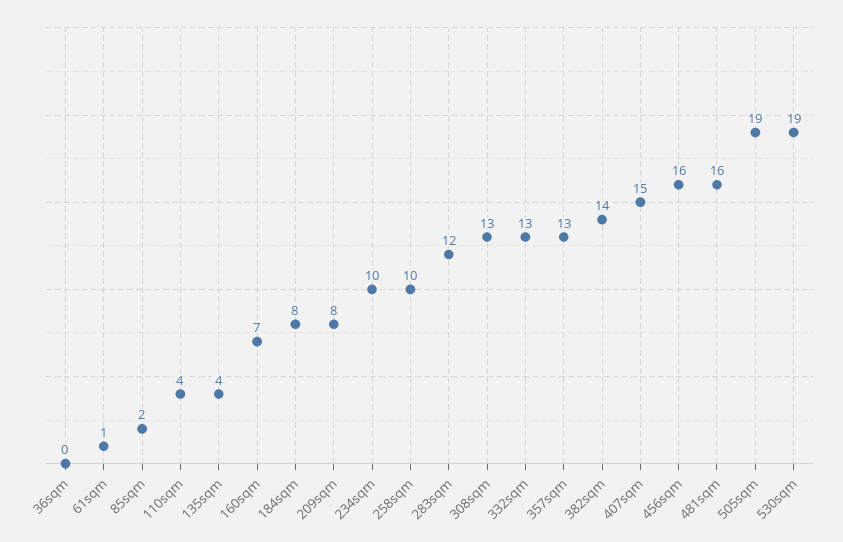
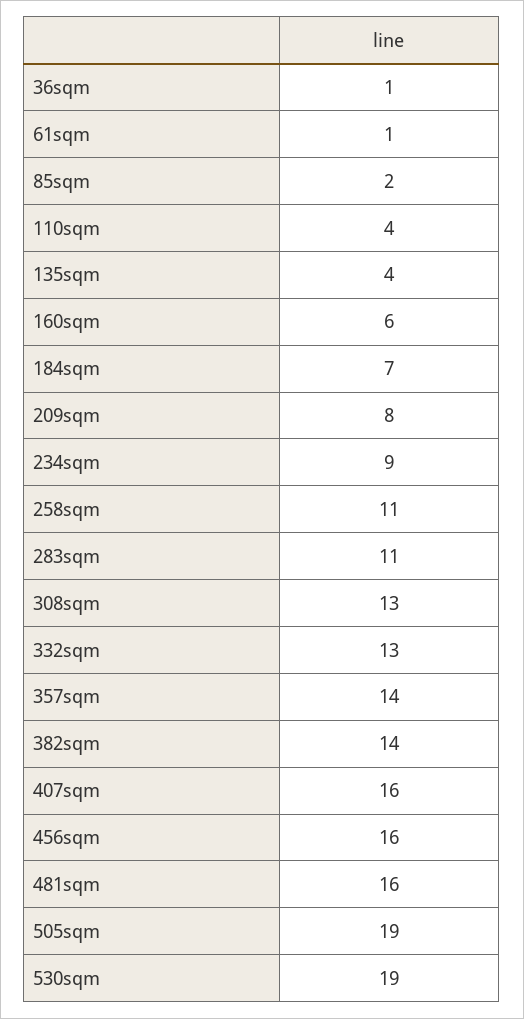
  {
-   "36sqm": 0,
+   "36sqm": 1,
    "61sqm": 1,
    "85sqm": 2,
    "110sqm": 4,
    "135sqm": 4,
-   "160sqm": 7,
+   "160sqm": 6,
-   "184sqm": 8,
+   "184sqm": 7,
    "209sqm": 8,
-   "234sqm": 10,
+   "234sqm": 9,
-   "258sqm": 10,
+   "258sqm": 11,
-   "283sqm": 12,
+   "283sqm": 11,
    "308sqm": 13,
    "332sqm": 13,
-   "357sqm": 13,
+   "357sqm": 14,
    "382sqm": 14,
-   "407sqm": 15,
+   "407sqm": 16,
    "456sqm": 16,
    "481sqm": 16,
    "505sqm": 19,
    "530sqm": 19
  }

